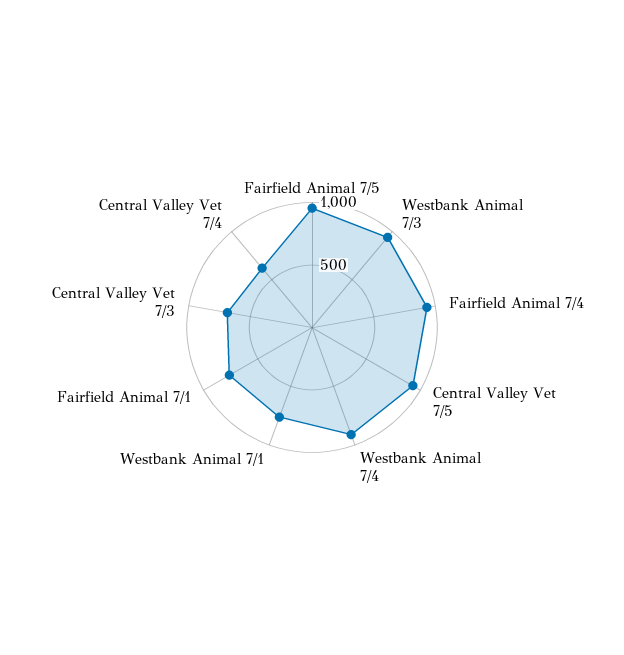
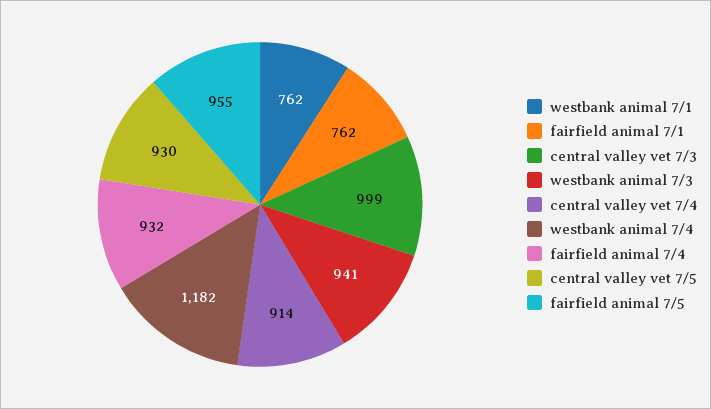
  {
    "Fairfield Animal 7/5": 955,
    "Westbank Animal 7/3": 941,
    "Fairfield Animal 7/4": 932,
    "Central Valley Vet 7/5": 930,
-   "Westbank Animal 7/4": 900,
+   "Westbank Animal 7/4": 1182,
    "Westbank Animal 7/1": 762,
    "Fairfield Animal 7/1": 762,
-   "Central Valley Vet 7/3": 700,
+   "Central Valley Vet 7/3": 999,
-   "Central Valley Vet 7/4": 600
+   "Central Valley Vet 7/4": 914
  }

